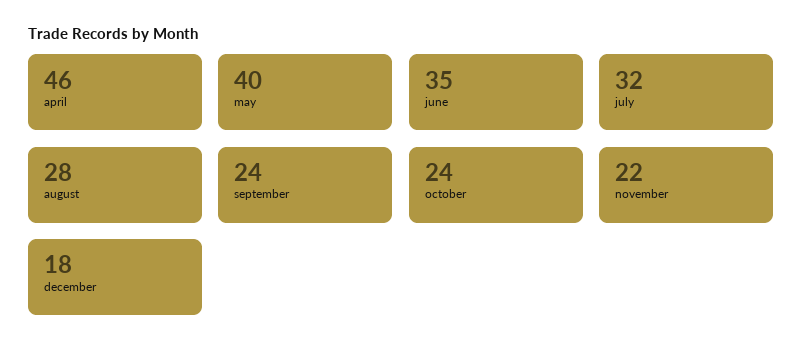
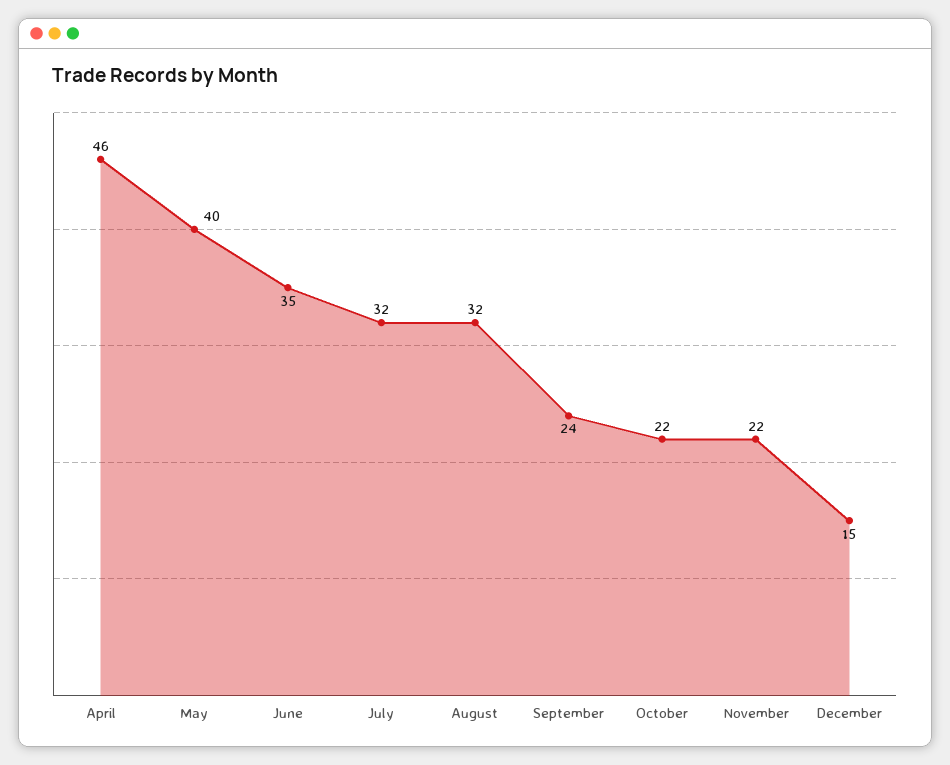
  {
    "april": 46,
    "may": 40,
    "june": 35,
    "july": 32,
-   "august": 28,
+   "august": 32,
    "september": 24,
-   "october": 24,
+   "october": 22,
    "november": 22,
-   "december": 18
+   "december": 15
  }

